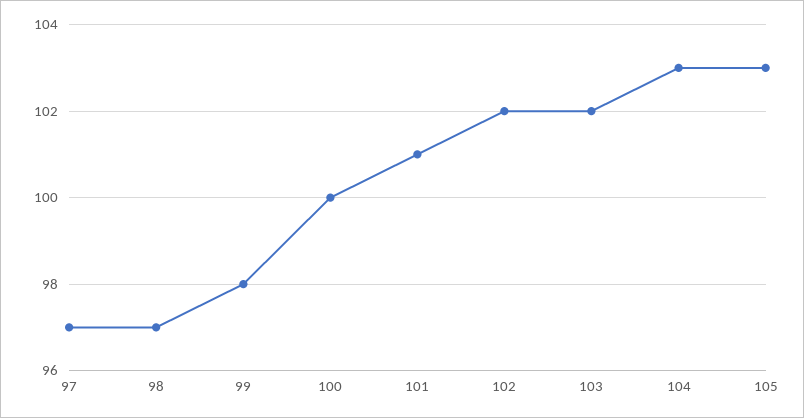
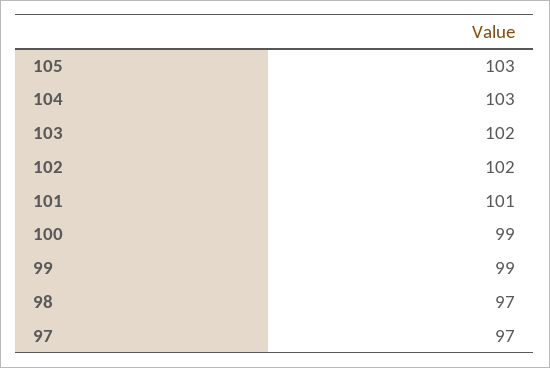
  {
    "97": 97,
    "98": 97,
-   "99": 98,
+   "99": 99,
-   "100": 100,
+   "100": 99,
    "101": 101,
    "102": 102,
    "103": 102,
    "104": 103,
    "105": 103
  }

